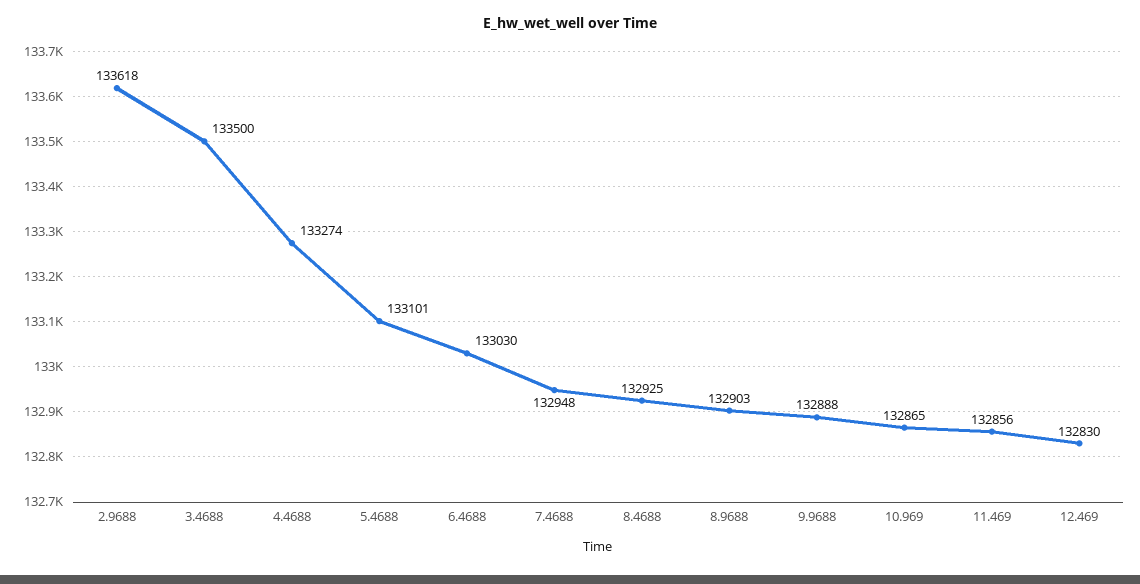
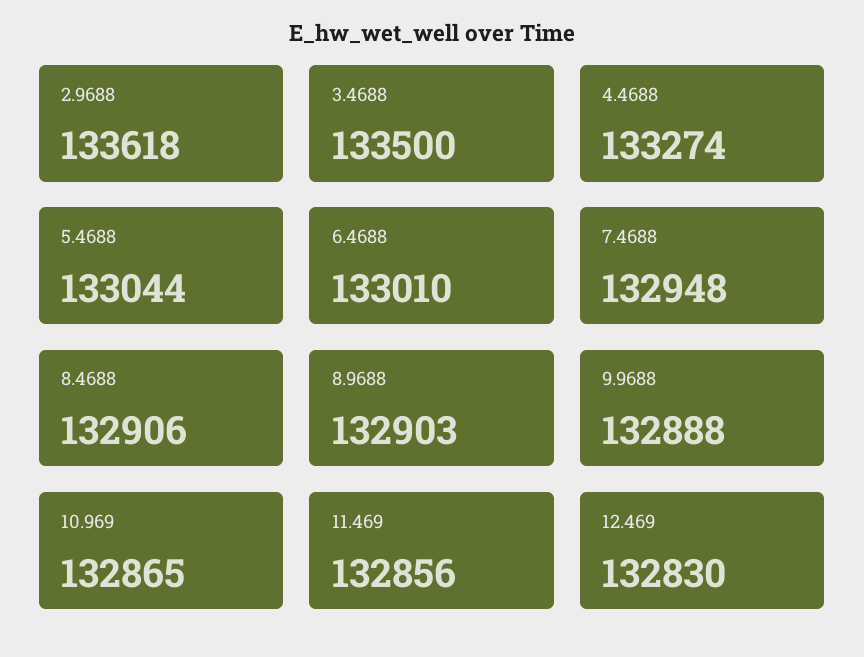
  {
    "2.9688": 133618,
    "3.4688": 133500,
    "4.4688": 133274,
-   "5.4688": 133101,
+   "5.4688": 133044,
-   "6.4688": 133030,
+   "6.4688": 133010,
    "7.4688": 132948,
-   "8.4688": 132925,
+   "8.4688": 132906,
    "8.9688": 132903,
    "9.9688": 132888,
    "10.969": 132865,
    "11.469": 132856,
    "12.469": 132830
  }

